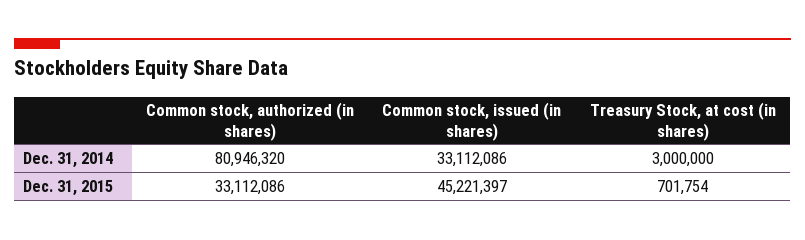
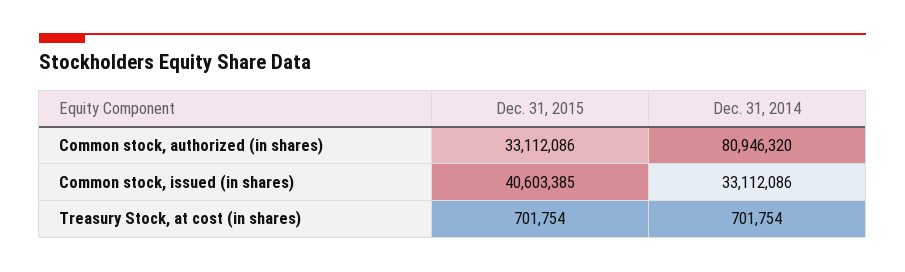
  {
    "Common stock, authorized (in shares)": {
      "Dec. 31, 2014": 80946320,
      "Dec. 31, 2015": 33112086
    },
    "Common stock, issued (in shares)": {
      "Dec. 31, 2014": 33112086,
-     "Dec. 31, 2015": 45221397
+     "Dec. 31, 2015": 40603385
    },
    "Treasury Stock, at cost (in shares)": {
-     "Dec. 31, 2014": 3000000,
+     "Dec. 31, 2014": 701754,
      "Dec. 31, 2015": 701754
    }
  }

